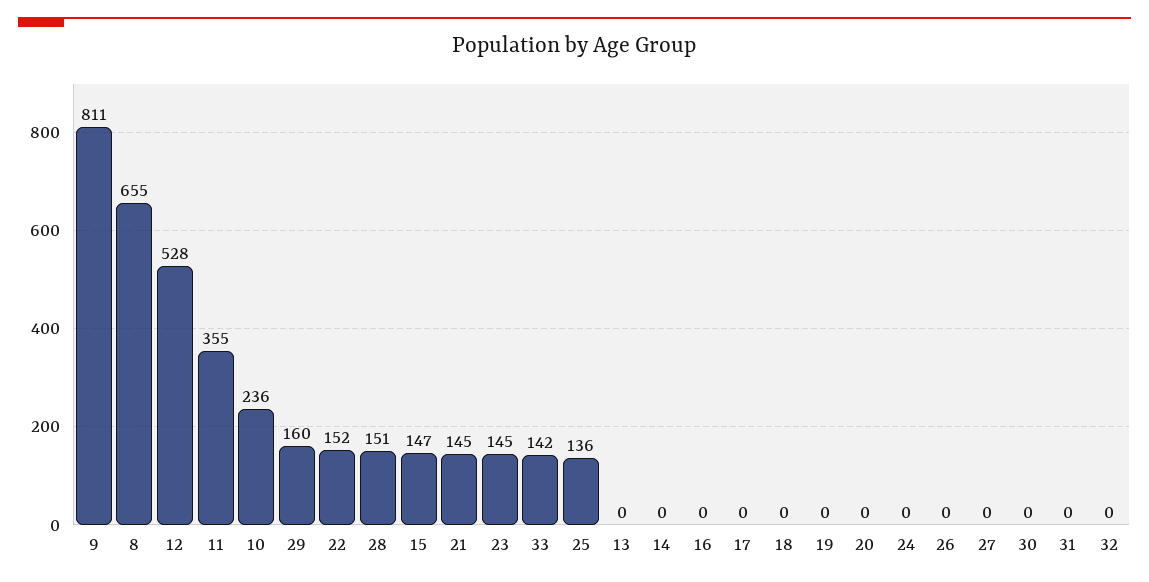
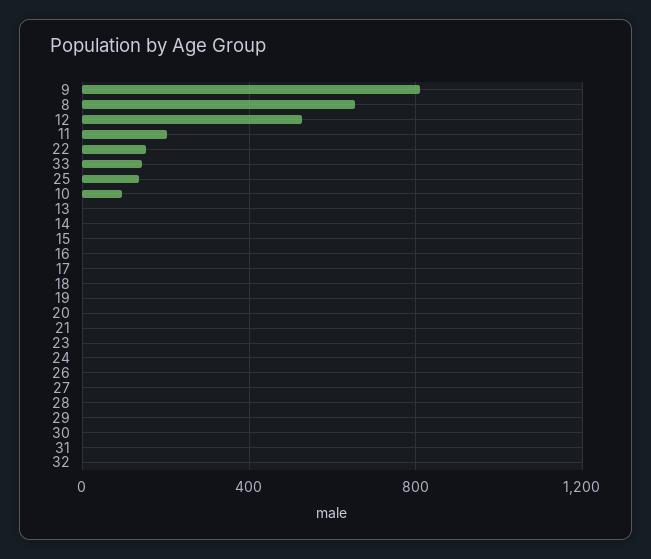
  {
    "9": 811,
    "8": 655,
    "12": 528,
-   "11": 355,
+   "11": 200,
-   "10": 236,
+   "10": 100,
-   "29": 160,
+   "29": 0,
    "22": 152,
-   "28": 151,
+   "28": 0,
-   "15": 147,
+   "15": 0,
-   "21": 145,
+   "21": 0,
-   "23": 145,
+   "23": 0,
    "33": 142,
    "25": 136,
    "13": 0,
    "14": 0,
    "16": 0,
    "17": 0,
    "18": 0,
    "19": 0,
    "20": 0,
    "24": 0,
    "26": 0,
    "27": 0,
    "30": 0,
    "31": 0,
    "32": 0
  }

